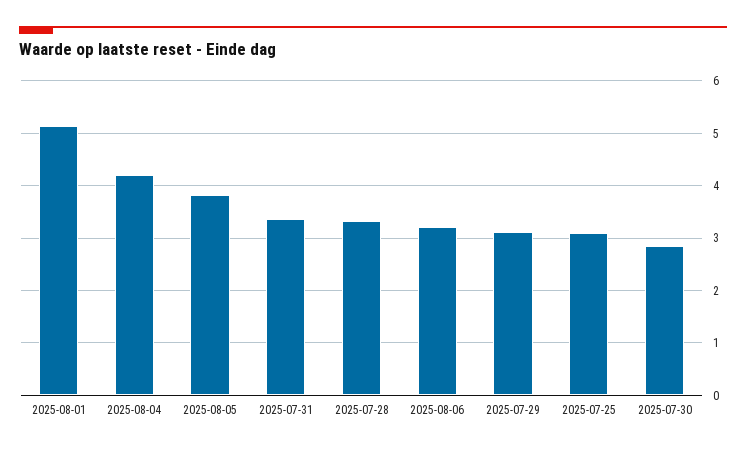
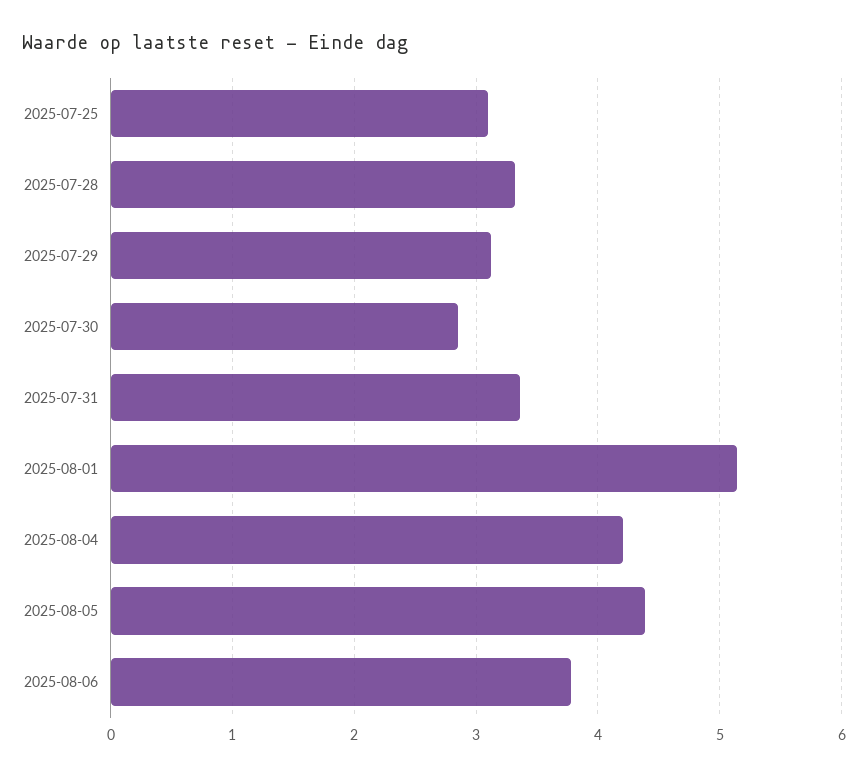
  {
    "2025-08-01": 5.1,
    "2025-08-04": 4.2,
-   "2025-08-05": 3.8,
+   "2025-08-05": 4.4,
    "2025-07-31": 3.4,
    "2025-07-28": 3.3,
-   "2025-08-06": 3.2,
+   "2025-08-06": 3.8,
    "2025-07-29": 3.1,
    "2025-07-25": 3.1,
    "2025-07-30": 2.9
  }

